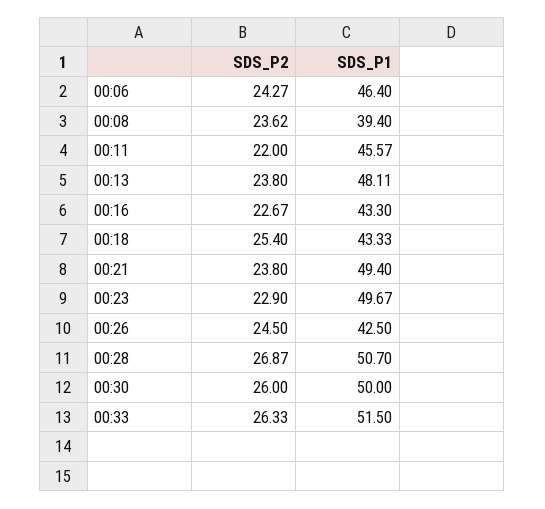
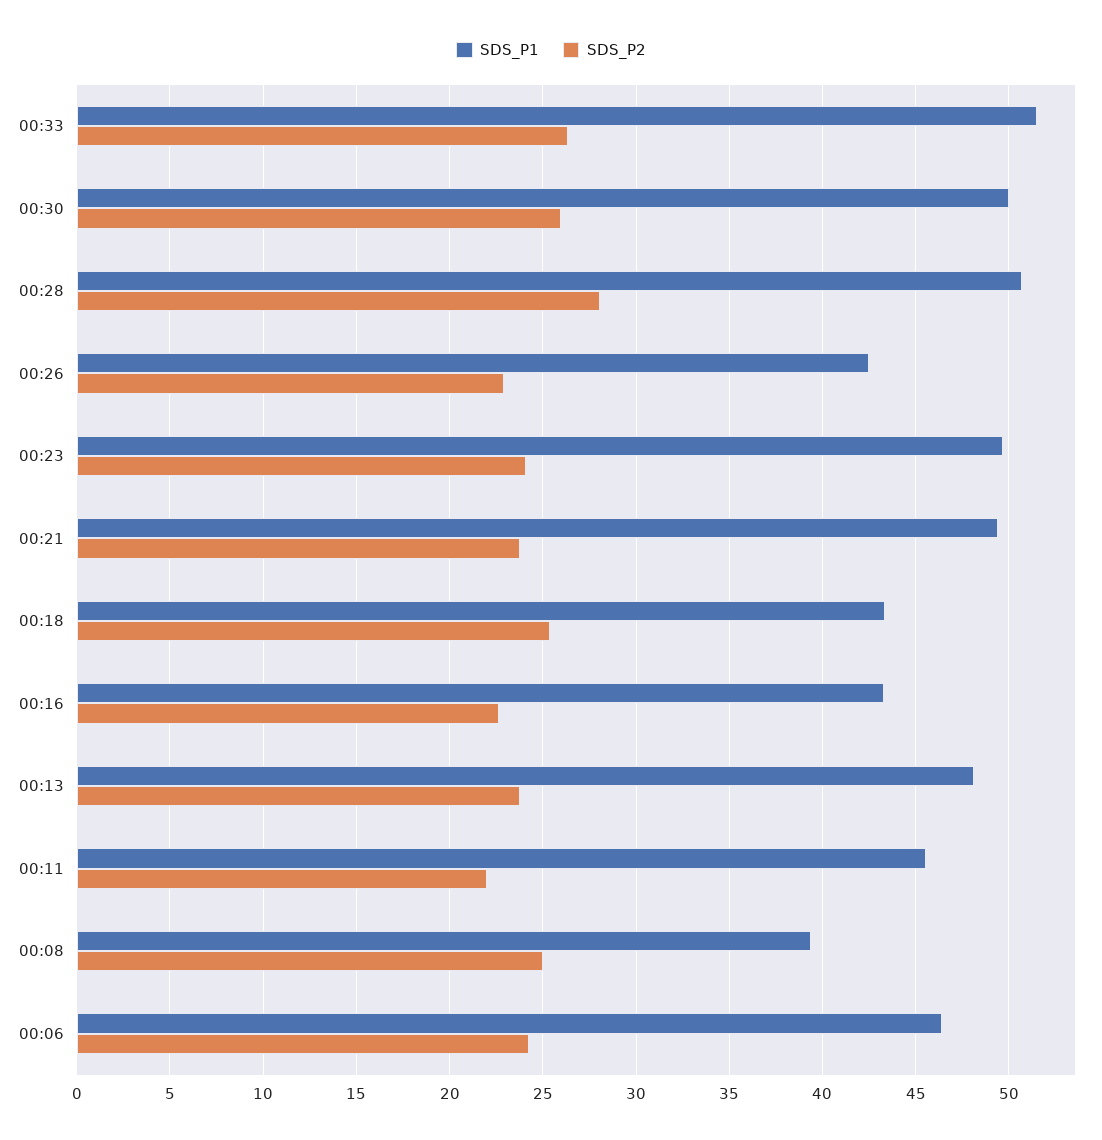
  {
    "SDS_P2": {
      "00:06": 24.27,
-     "00:08": 23.62,
+     "00:08": 25,
      "00:11": 22,
      "00:13": 23.8,
      "00:16": 22.67,
      "00:18": 25.4,
      "00:21": 23.8,
-     "00:23": 22.9,
+     "00:23": 24,
-     "00:26": 24.5,
+     "00:26": 23,
-     "00:28": 26.87,
+     "00:28": 28,
      "00:30": 26,
      "00:33": 26.33
    },
    "SDS_P1": {
      "00:06": 46.4,
      "00:08": 39.4,
      "00:11": 45.57,
      "00:13": 48.11,
      "00:16": 43.3,
      "00:18": 43.33,
      "00:21": 49.4,
      "00:23": 49.67,
      "00:26": 42.5,
      "00:28": 50.7,
      "00:30": 50,
      "00:33": 51.5
    }
  }

